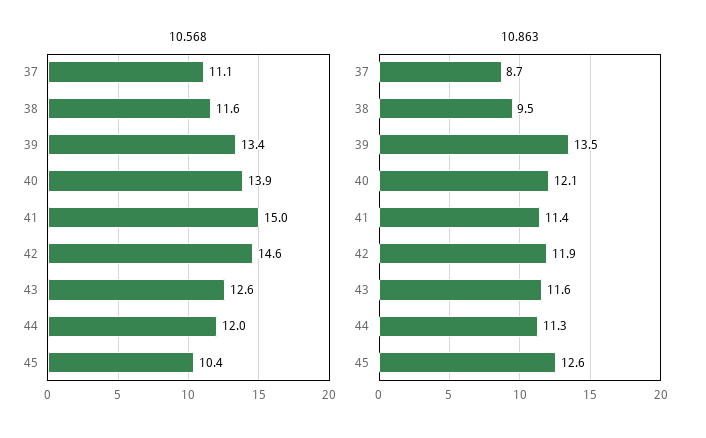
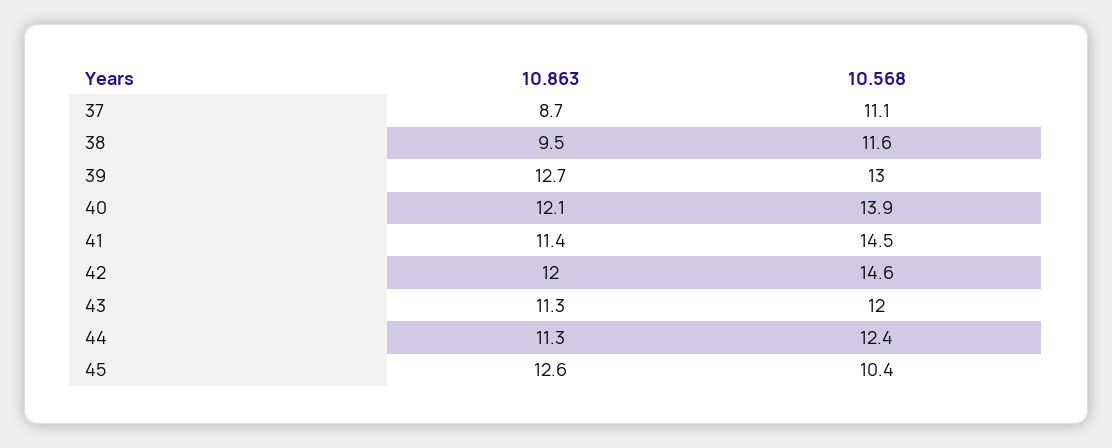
  {
    "10.568": {
      "37": 11.1,
      "38": 11.6,
-     "39": 13.4,
+     "39": 13,
      "40": 13.9,
-     "41": 15,
+     "41": 14.5,
      "42": 14.6,
-     "43": 12.6,
+     "43": 12,
-     "44": 12,
+     "44": 12.4,
      "45": 10.4
    },
    "10.863": {
      "37": 8.7,
      "38": 9.5,
-     "39": 13.5,
+     "39": 12.7,
      "40": 12.1,
      "41": 11.4,
-     "42": 11.9,
+     "42": 12,
-     "43": 11.6,
+     "43": 11.3,
      "44": 11.3,
      "45": 12.6
    }
  }

